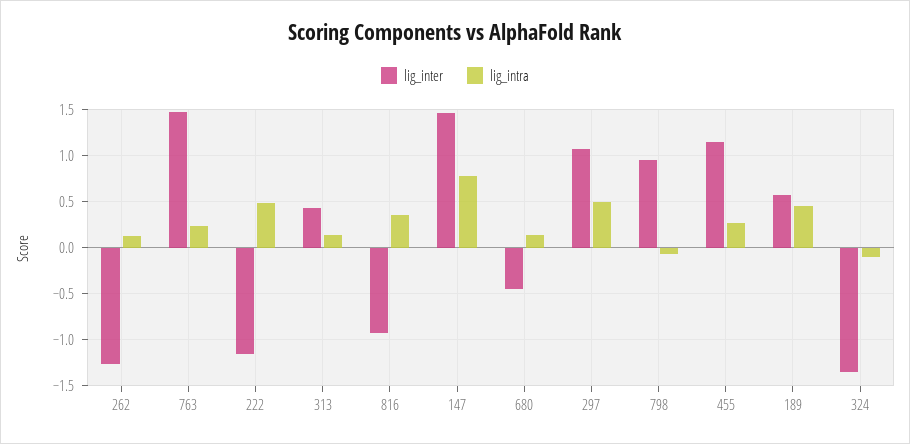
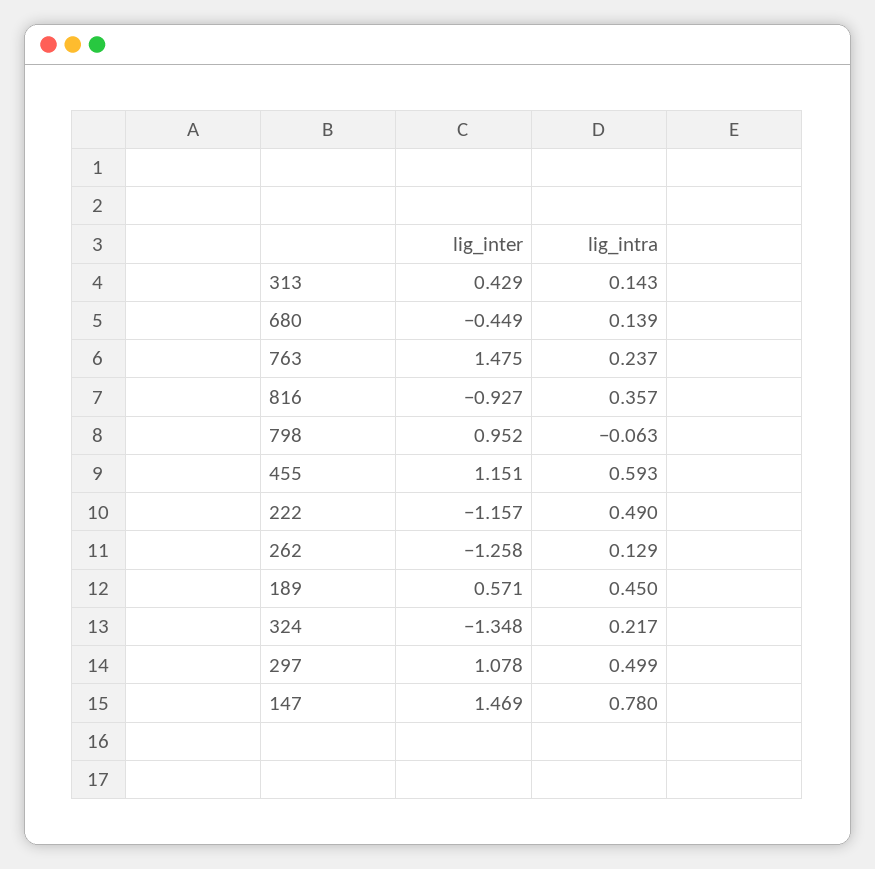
  {
    "lig_inter": {
      "262": -1.258,
      "763": 1.475,
      "222": -1.157,
      "313": 0.429,
      "816": -0.927,
      "147": 1.469,
      "680": -0.449,
      "297": 1.078,
      "798": 0.952,
      "455": 1.151,
      "189": 0.571,
      "324": -1.348
    },
    "lig_intra": {
      "262": 0.129,
      "763": 0.237,
      "222": 0.49,
      "313": 0.143,
      "816": 0.357,
      "147": 0.78,
      "680": 0.139,
      "297": 0.499,
      "798": -0.063,
-     "455": 0.3,
+     "455": 0.593,
      "189": 0.45,
-     "324": -0.1
+     "324": 0.217
    }
  }

